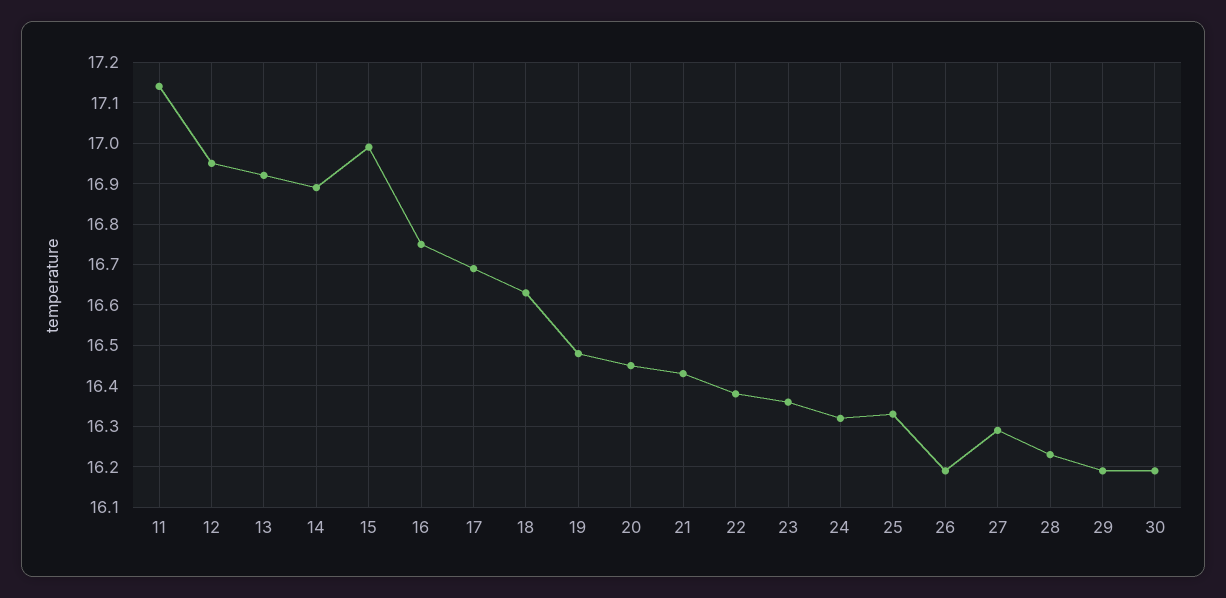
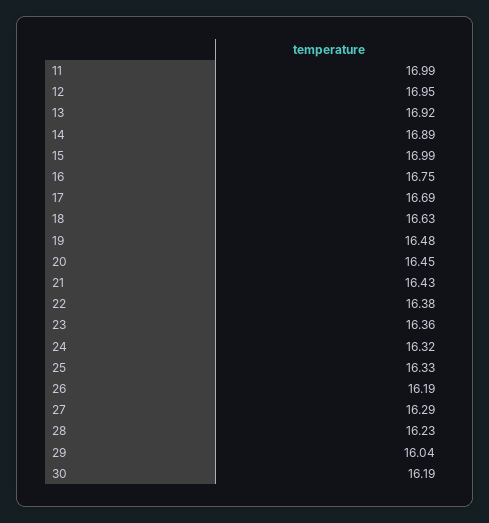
  {
-   "11": 17.15,
+   "11": 16.99,
    "12": 16.95,
    "13": 16.92,
    "14": 16.89,
    "15": 16.99,
    "16": 16.75,
    "17": 16.69,
    "18": 16.63,
    "19": 16.48,
    "20": 16.45,
    "21": 16.43,
    "22": 16.38,
    "23": 16.36,
    "24": 16.32,
    "25": 16.33,
    "26": 16.19,
    "27": 16.29,
    "28": 16.23,
-   "29": 16.2,
+   "29": 16.04,
    "30": 16.19
  }

